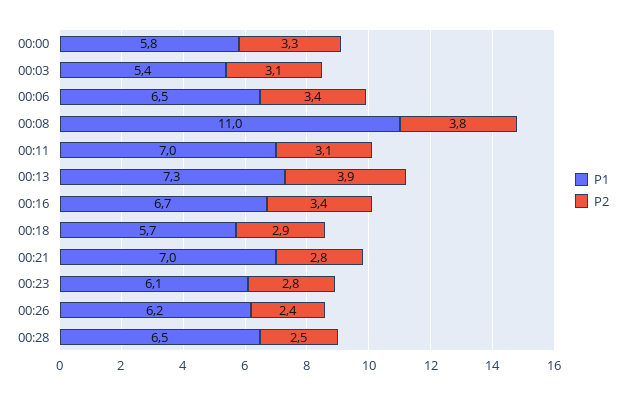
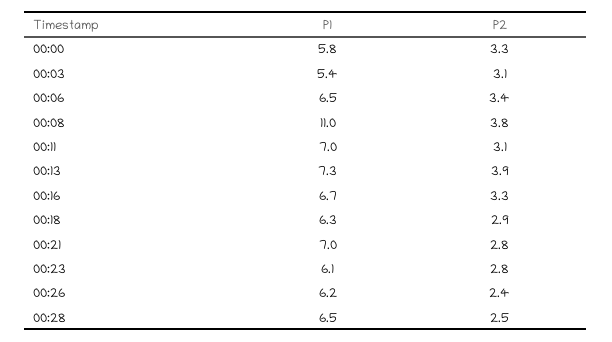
  {
    "P1": {
      "00:00": 5.8,
      "00:03": 5.4,
      "00:06": 6.5,
      "00:08": 11,
      "00:11": 7,
      "00:13": 7.3,
      "00:16": 6.7,
-     "00:18": 5.7,
+     "00:18": 6.3,
      "00:21": 7,
      "00:23": 6.1,
      "00:26": 6.2,
      "00:28": 6.5
    },
    "P2": {
      "00:00": 3.3,
      "00:03": 3.1,
      "00:06": 3.4,
      "00:08": 3.8,
      "00:11": 3.1,
      "00:13": 3.9,
-     "00:16": 3.4,
+     "00:16": 3.3,
      "00:18": 2.9,
      "00:21": 2.8,
      "00:23": 2.8,
      "00:26": 2.4,
      "00:28": 2.5
    }
  }

